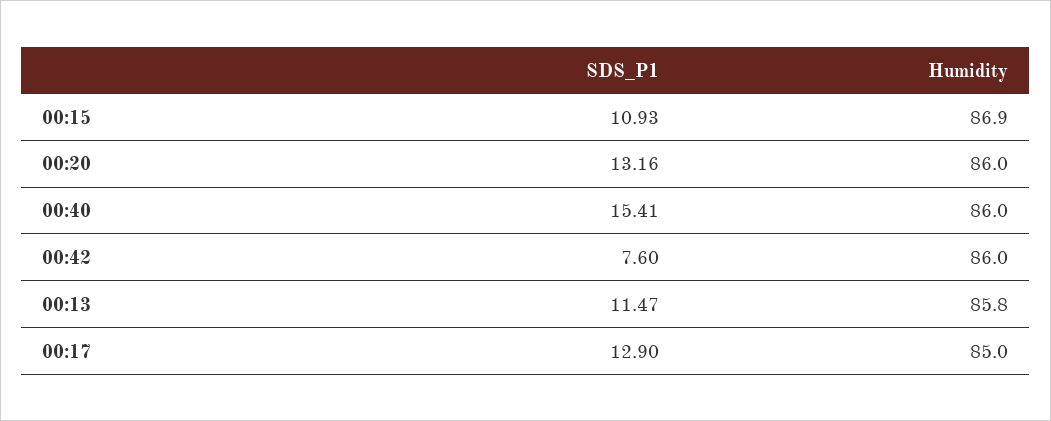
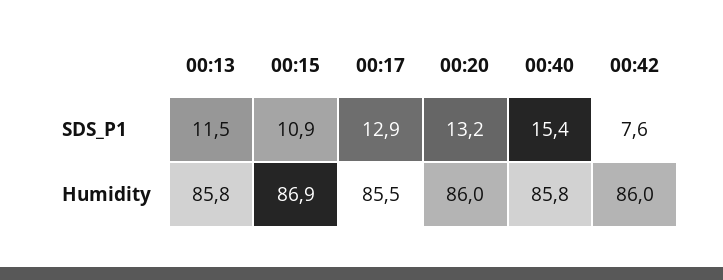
  {
    "SDS_P1": {
      "00:15": 10.93,
      "00:20": 13.16,
      "00:40": 15.41,
      "00:42": 7.6,
      "00:13": 11.47,
      "00:17": 12.9
    },
    "Humidity": {
      "00:15": 86.9,
      "00:20": 86,
-     "00:40": 86,
+     "00:40": 85.8,
      "00:42": 86,
      "00:13": 85.8,
-     "00:17": 85
+     "00:17": 85.5
    }
  }

